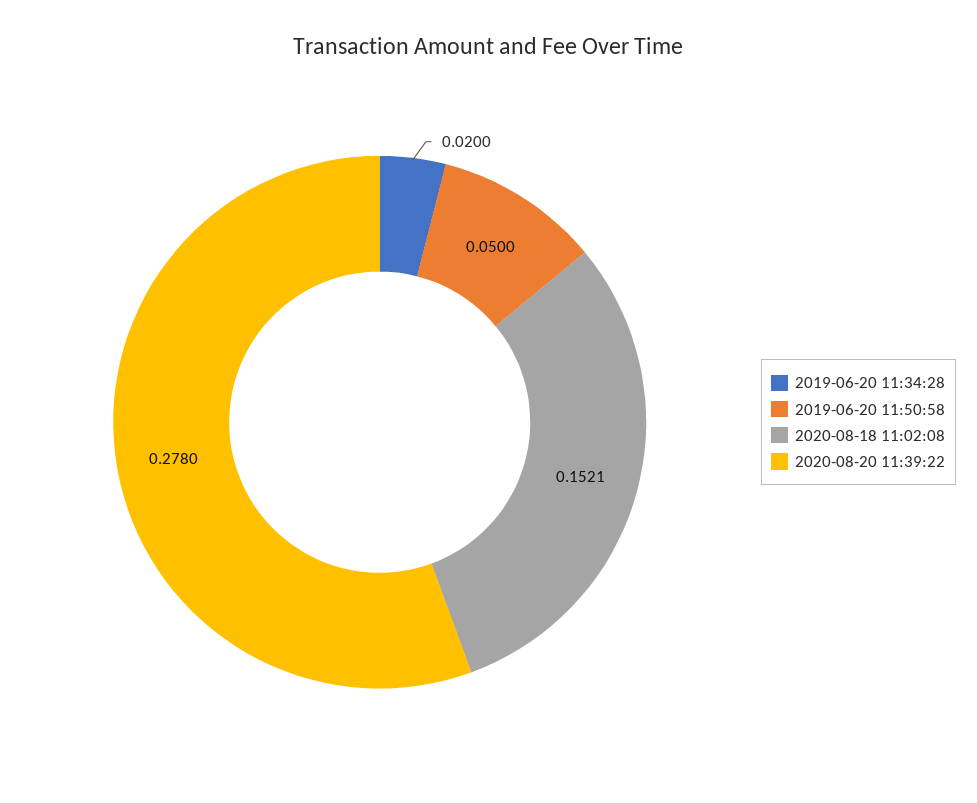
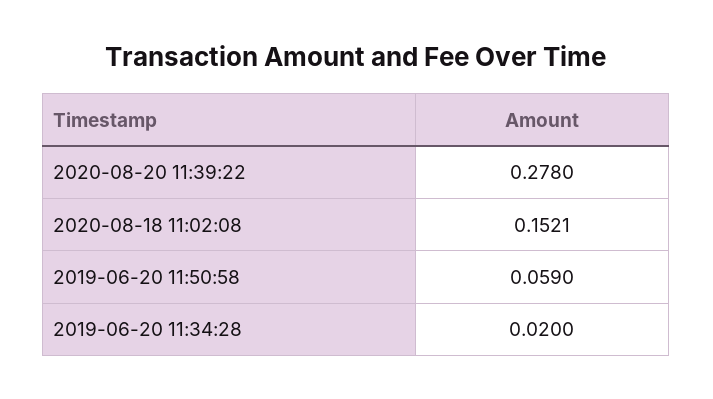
  {
    "2019-06-20 11:34:28": 0.02,
-   "2019-06-20 11:50:58": 0.05,
+   "2019-06-20 11:50:58": 0.059,
    "2020-08-18 11:02:08": 0.1521,
    "2020-08-20 11:39:22": 0.278
  }

